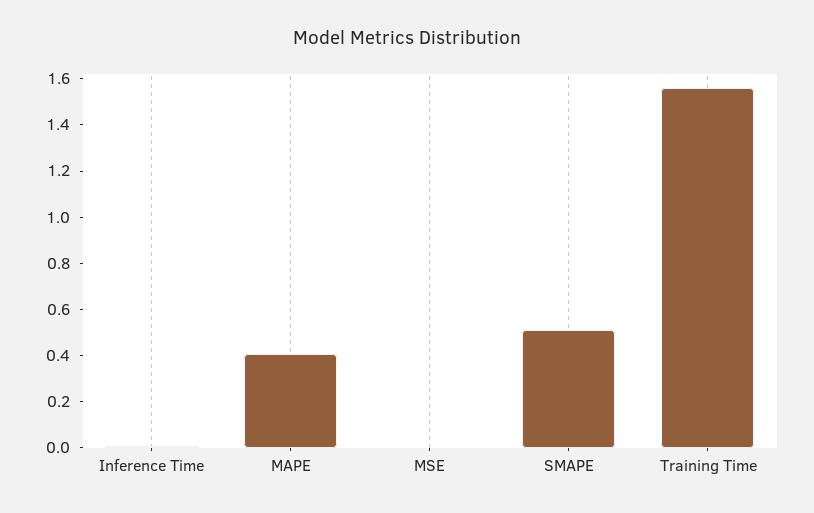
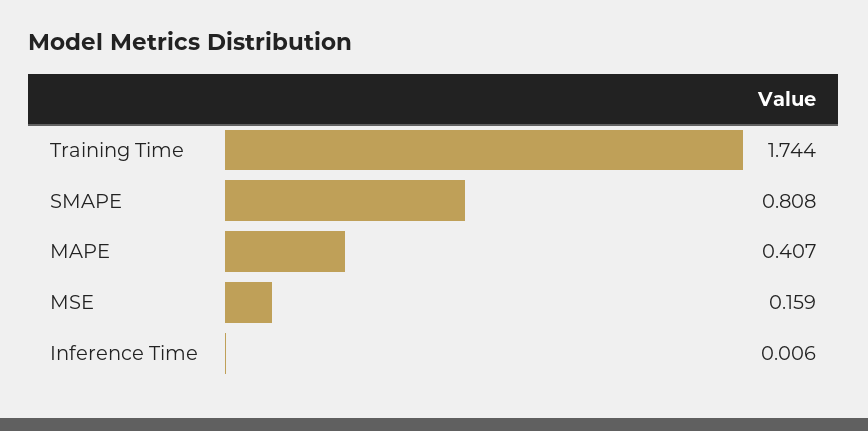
  {
    "Inference Time": 0.006,
    "MAPE": 0.407,
-   "MSE": 0,
+   "MSE": 0.159,
-   "SMAPE": 0.5,
+   "SMAPE": 0.808,
-   "Training Time": 1.55
+   "Training Time": 1.744
  }

